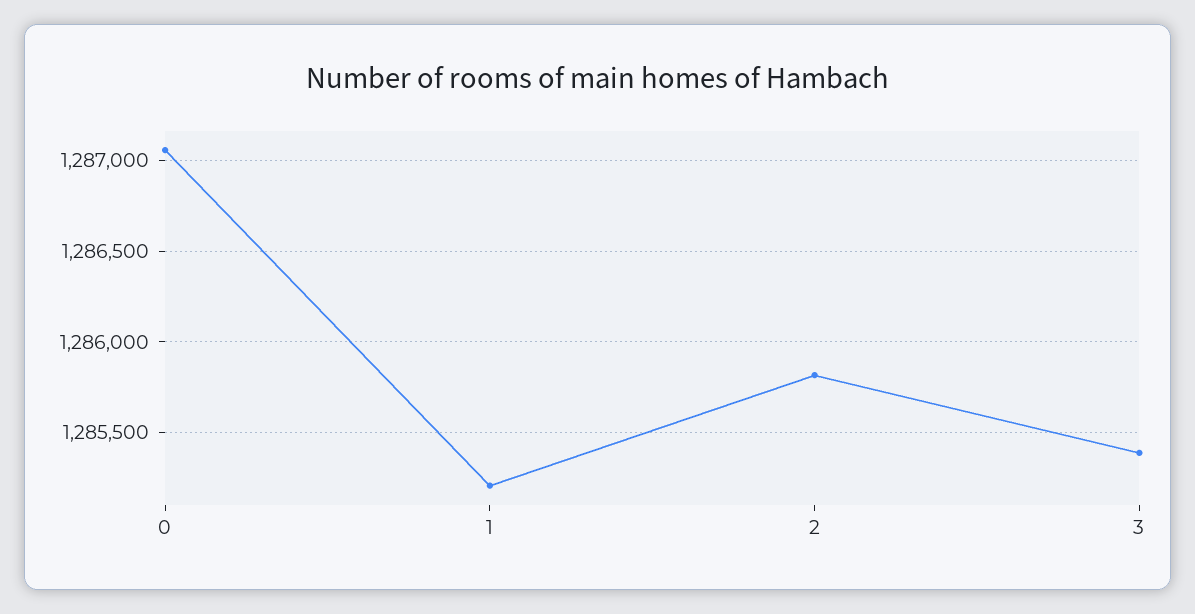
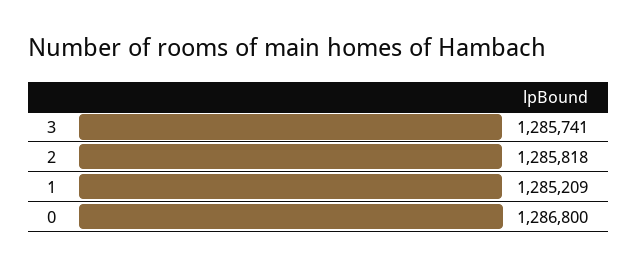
  {
-   "0": 1287050,
+   "0": 1286800,
    "1": 1285209,
    "2": 1285818,
-   "3": 1285400
+   "3": 1285741
  }

